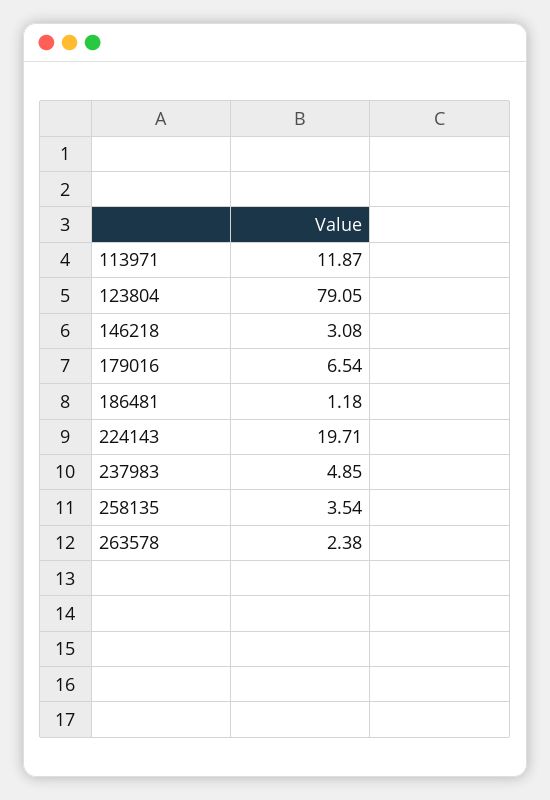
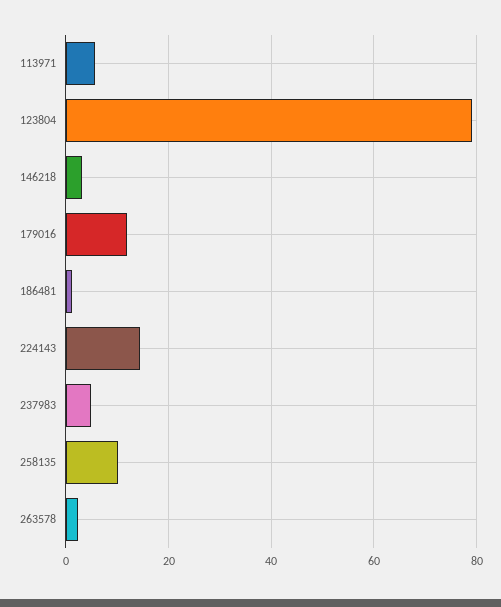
  {
-   "113971": 11.87,
+   "113971": 6,
    "123804": 79.05,
    "146218": 3.08,
-   "179016": 6.54,
+   "179016": 12,
    "186481": 1.18,
-   "224143": 19.71,
+   "224143": 14,
    "237983": 4.85,
-   "258135": 3.54,
+   "258135": 10,
    "263578": 2.38
  }

